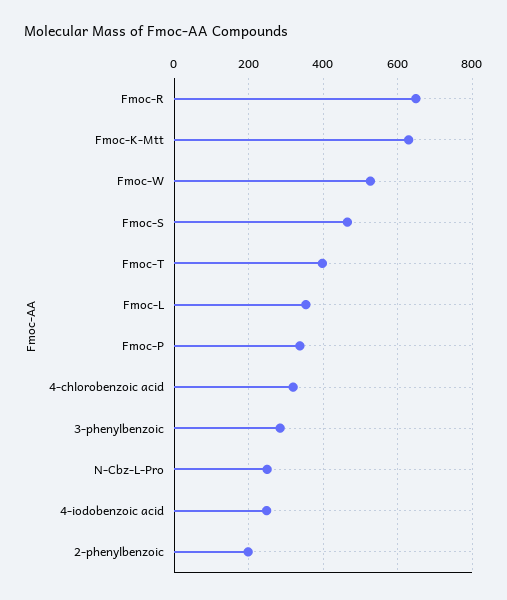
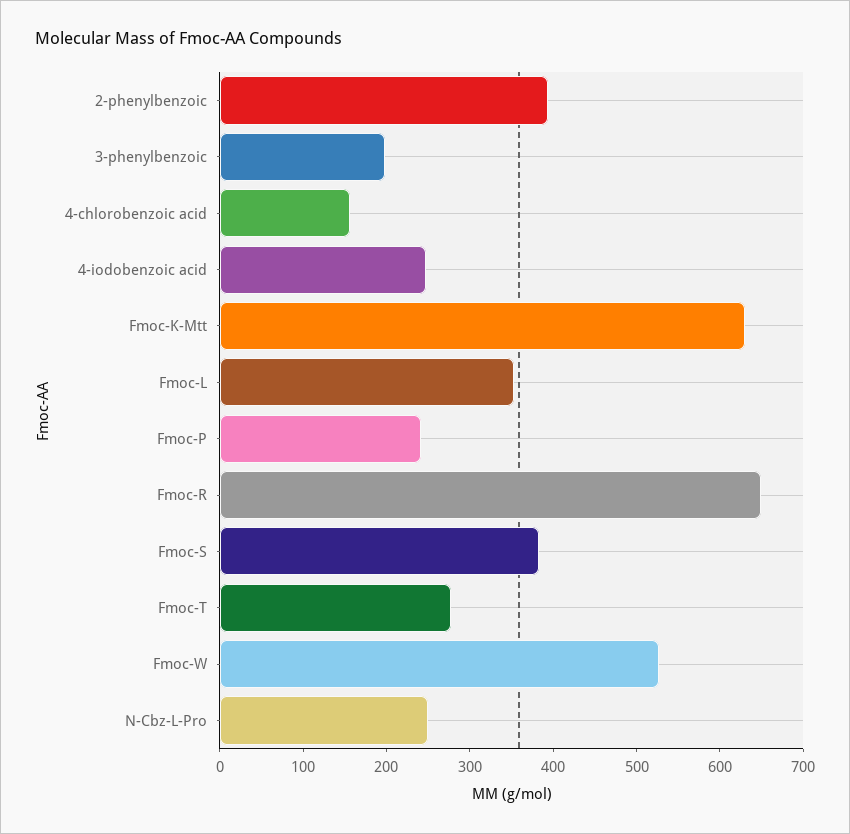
  {
    "Fmoc-R": 640,
    "Fmoc-K-Mtt": 620,
    "Fmoc-W": 520,
-   "Fmoc-S": 460,
+   "Fmoc-S": 380,
-   "Fmoc-T": 400,
+   "Fmoc-T": 280,
    "Fmoc-L": 360,
-   "Fmoc-P": 340,
+   "Fmoc-P": 240,
-   "4-chlorobenzoic acid": 320,
+   "4-chlorobenzoic acid": 160,
-   "3-phenylbenzoic": 280,
+   "3-phenylbenzoic": 200,
    "N-Cbz-L-Pro": 240,
    "4-iodobenzoic acid": 240,
-   "2-phenylbenzoic": 200
+   "2-phenylbenzoic": 400
  }

